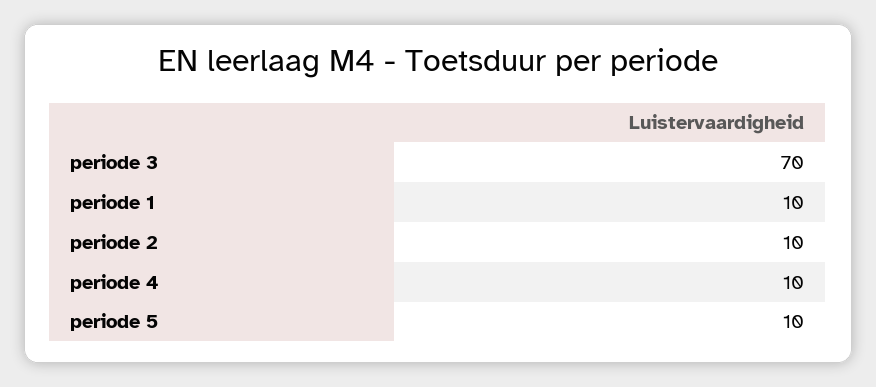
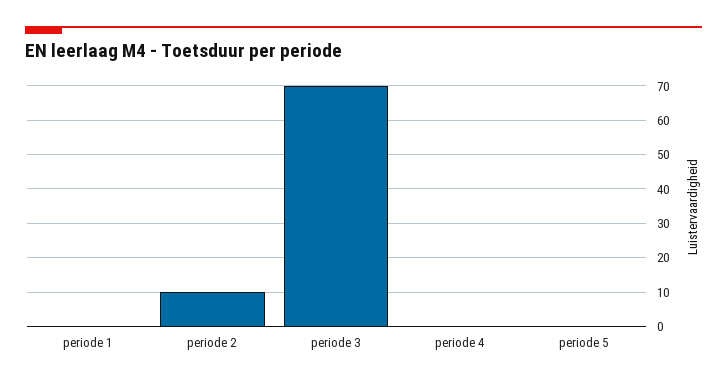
  {
    "periode 3": 70,
-   "periode 1": 10,
+   "periode 1": 0,
    "periode 2": 10,
-   "periode 4": 10,
+   "periode 4": 0,
-   "periode 5": 10
+   "periode 5": 0
  }

